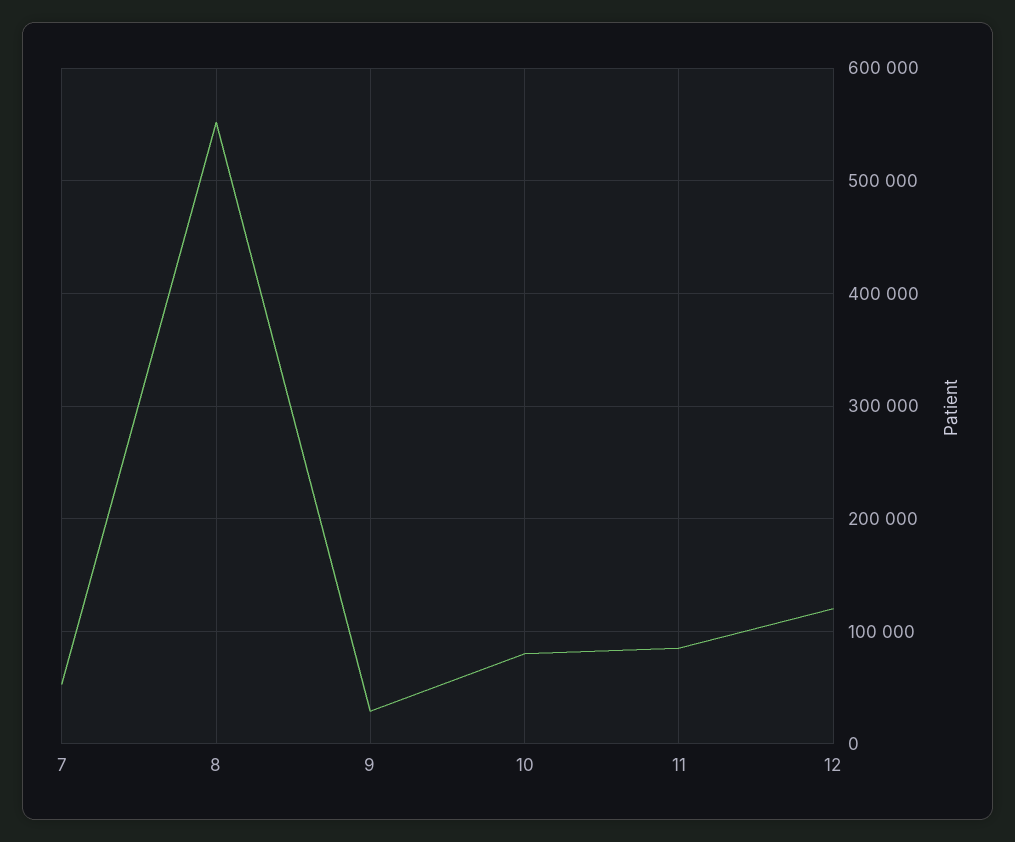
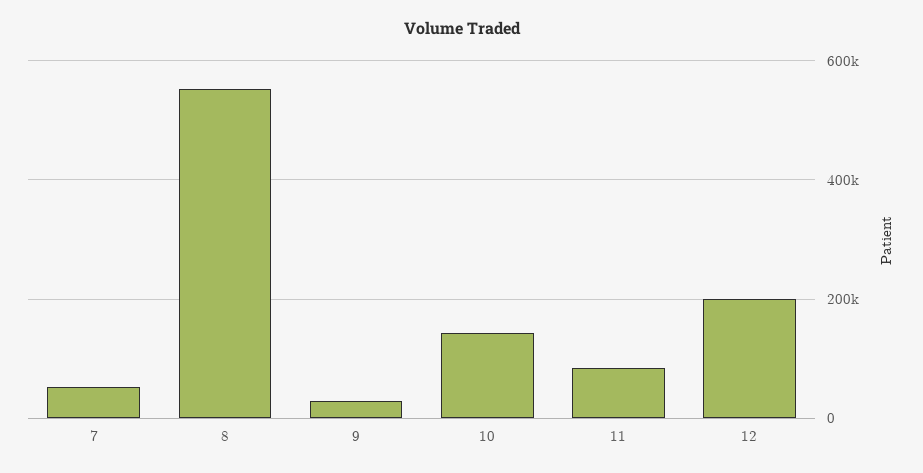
  {
    "7": 50000,
    "8": 550000,
    "9": 30000,
-   "10": 80000,
+   "10": 140000,
    "11": 90000,
-   "12": 120000
+   "12": 200000
  }

